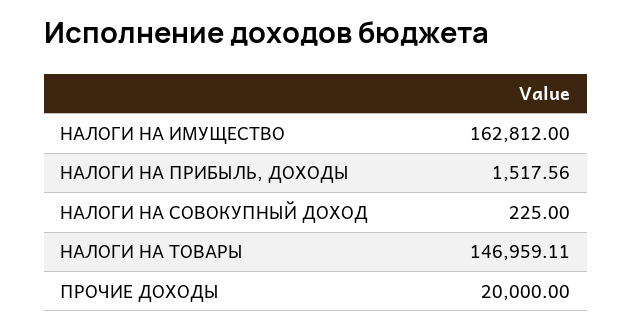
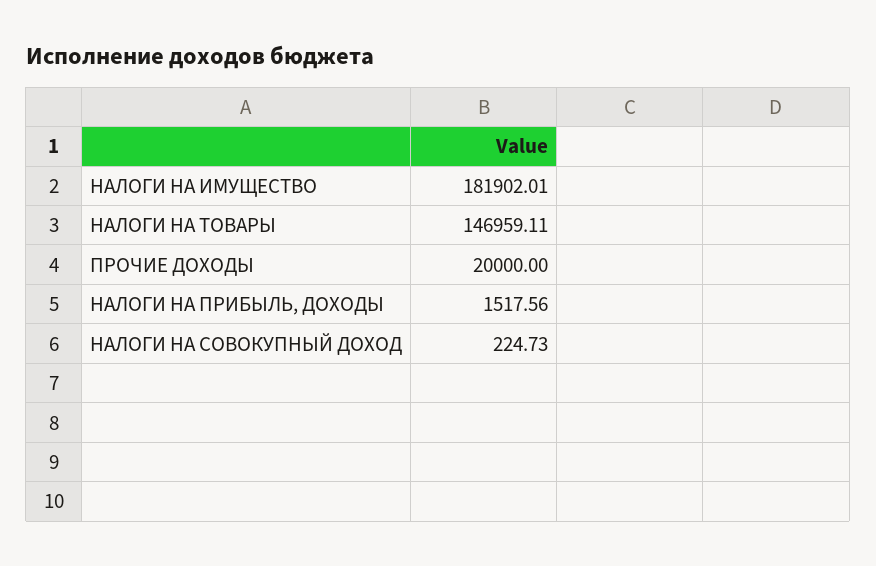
  {
-   "НАЛОГИ НА ИМУЩЕСТВО": 162812,
+   "НАЛОГИ НА ИМУЩЕСТВО": 181902.01,
    "НАЛОГИ НА ПРИБЫЛЬ, ДОХОДЫ": 1517.56,
-   "НАЛОГИ НА СОВОКУПНЫЙ ДОХОД": 225,
+   "НАЛОГИ НА СОВОКУПНЫЙ ДОХОД": 224.73,
    "НАЛОГИ НА ТОВАРЫ": 146959.11,
    "ПРОЧИЕ ДОХОДЫ": 20000
  }

